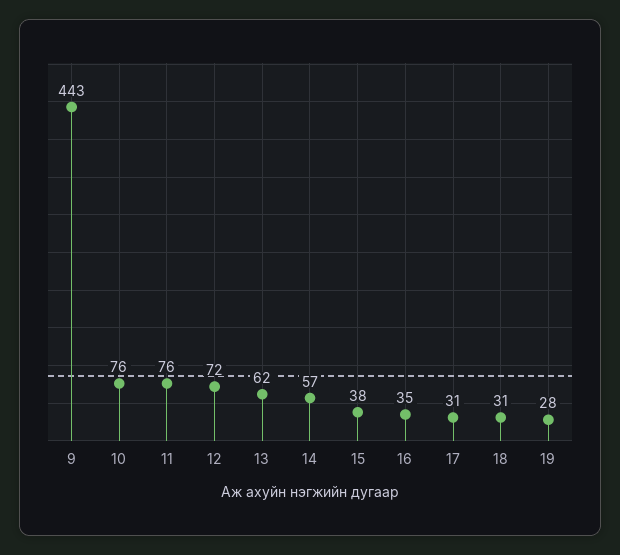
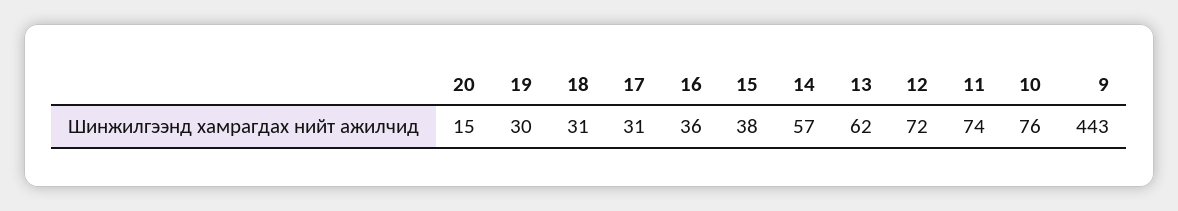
  {
    "9": 443,
    "10": 76,
-   "11": 76,
+   "11": 74,
    "12": 72,
    "13": 62,
    "14": 57,
    "15": 38,
-   "16": 35,
+   "16": 36,
    "17": 31,
    "18": 31,
-   "19": 28
+   "19": 30,
+   "20": 15
  }

